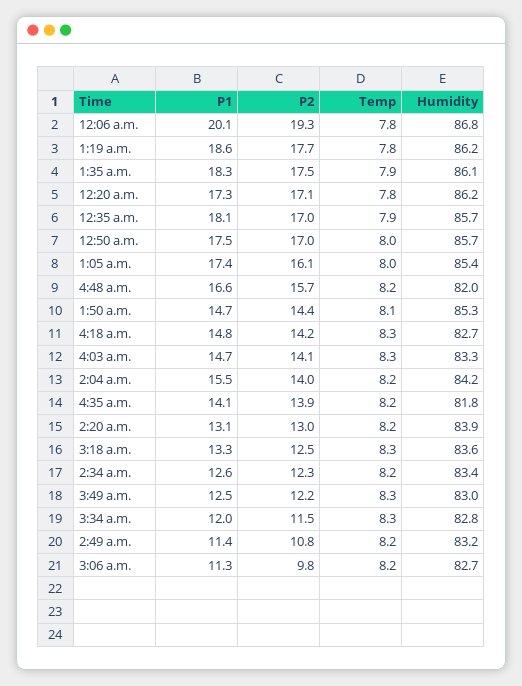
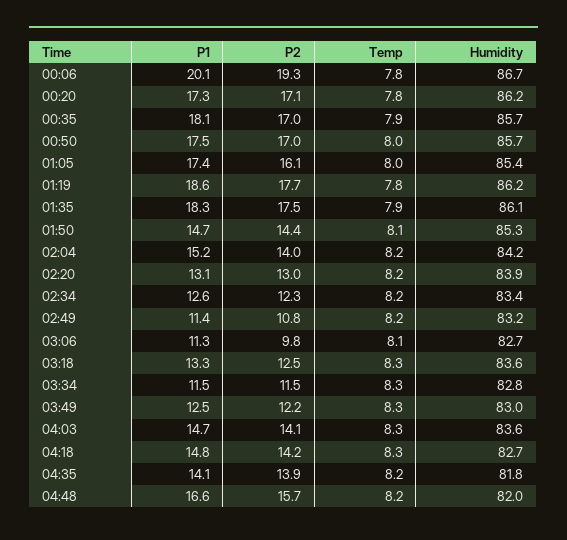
  {
    "P1": {
      "12:06 a.m.": 20.1,
      "1:19 a.m.": 18.6,
      "1:35 a.m.": 18.3,
      "12:20 a.m.": 17.3,
      "12:35 a.m.": 18.1,
      "12:50 a.m.": 17.5,
      "1:05 a.m.": 17.4,
      "4:48 a.m.": 16.6,
      "1:50 a.m.": 14.7,
      "4:18 a.m.": 14.8,
      "4:03 a.m.": 14.7,
-     "2:04 a.m.": 15.5,
+     "2:04 a.m.": 15.2,
      "4:35 a.m.": 14.1,
      "2:20 a.m.": 13.1,
      "3:18 a.m.": 13.3,
      "2:34 a.m.": 12.6,
      "3:49 a.m.": 12.5,
-     "3:34 a.m.": 12,
+     "3:34 a.m.": 11.5,
      "2:49 a.m.": 11.4,
      "3:06 a.m.": 11.3
    },
    "P2": {
      "12:06 a.m.": 19.3,
      "1:19 a.m.": 17.7,
      "1:35 a.m.": 17.5,
      "12:20 a.m.": 17.1,
      "12:35 a.m.": 17,
      "12:50 a.m.": 17,
      "1:05 a.m.": 16.1,
      "4:48 a.m.": 15.7,
      "1:50 a.m.": 14.4,
      "4:18 a.m.": 14.2,
      "4:03 a.m.": 14.1,
      "2:04 a.m.": 14,
      "4:35 a.m.": 13.9,
      "2:20 a.m.": 13,
      "3:18 a.m.": 12.5,
      "2:34 a.m.": 12.3,
      "3:49 a.m.": 12.2,
      "3:34 a.m.": 11.5,
      "2:49 a.m.": 10.8,
      "3:06 a.m.": 9.8
    },
    "Temp": {
      "12:06 a.m.": 7.8,
      "1:19 a.m.": 7.8,
      "1:35 a.m.": 7.9,
      "12:20 a.m.": 7.8,
      "12:35 a.m.": 7.9,
      "12:50 a.m.": 8,
      "1:05 a.m.": 8,
      "4:48 a.m.": 8.2,
      "1:50 a.m.": 8.1,
      "4:18 a.m.": 8.3,
      "4:03 a.m.": 8.3,
      "2:04 a.m.": 8.2,
      "4:35 a.m.": 8.2,
      "2:20 a.m.": 8.2,
      "3:18 a.m.": 8.3,
      "2:34 a.m.": 8.2,
      "3:49 a.m.": 8.3,
      "3:34 a.m.": 8.3,
      "2:49 a.m.": 8.2,
-     "3:06 a.m.": 8.2
+     "3:06 a.m.": 8.1
    },
    "Humidity": {
-     "12:06 a.m.": 86.8,
+     "12:06 a.m.": 86.7,
      "1:19 a.m.": 86.2,
      "1:35 a.m.": 86.1,
      "12:20 a.m.": 86.2,
      "12:35 a.m.": 85.7,
      "12:50 a.m.": 85.7,
      "1:05 a.m.": 85.4,
      "4:48 a.m.": 82,
      "1:50 a.m.": 85.3,
      "4:18 a.m.": 82.7,
-     "4:03 a.m.": 83.3,
+     "4:03 a.m.": 83.6,
      "2:04 a.m.": 84.2,
      "4:35 a.m.": 81.8,
      "2:20 a.m.": 83.9,
      "3:18 a.m.": 83.6,
      "2:34 a.m.": 83.4,
      "3:49 a.m.": 83,
      "3:34 a.m.": 82.8,
      "2:49 a.m.": 83.2,
      "3:06 a.m.": 82.7
    }
  }

